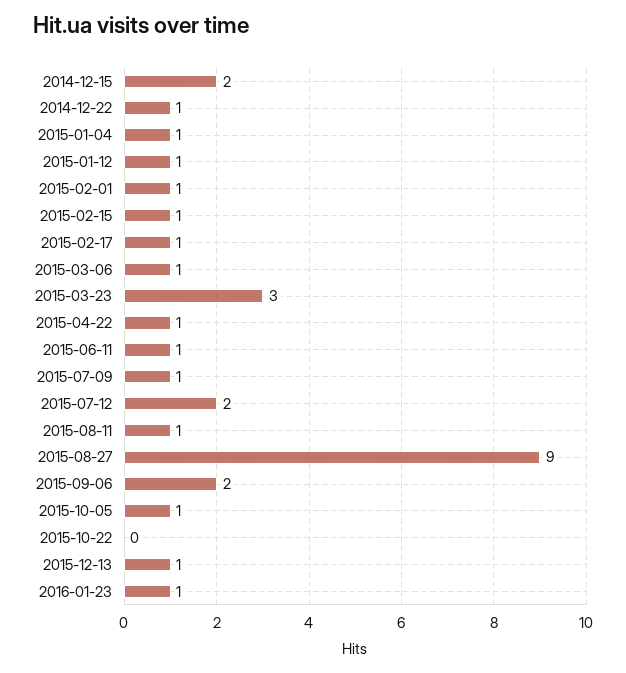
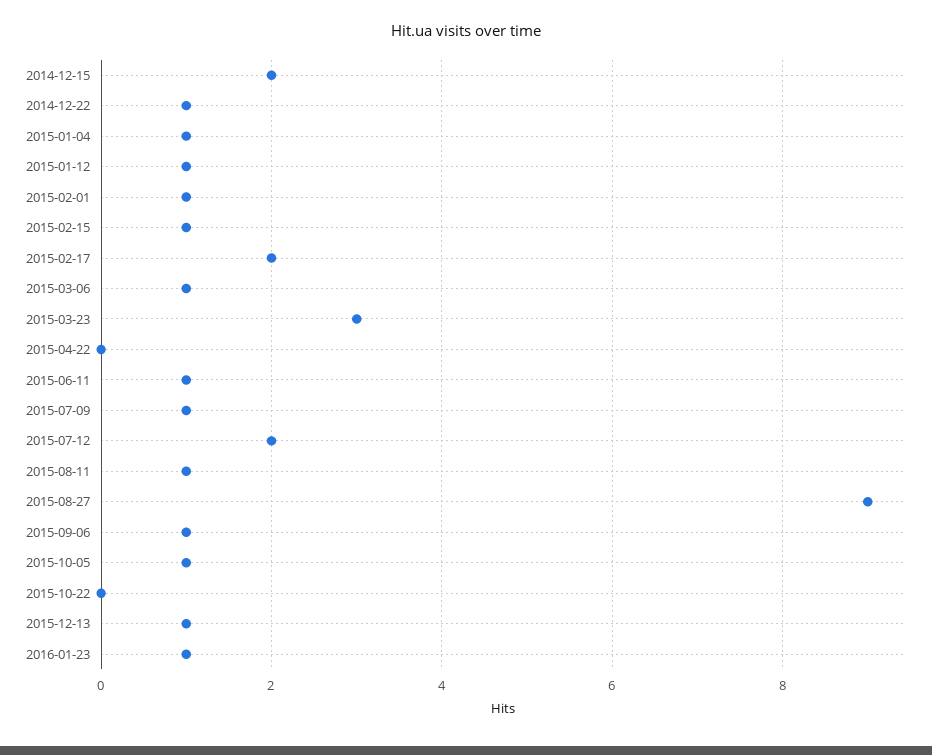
  {
    "2014-12-15": 2,
    "2014-12-22": 1,
    "2015-01-04": 1,
    "2015-01-12": 1,
    "2015-02-01": 1,
    "2015-02-15": 1,
-   "2015-02-17": 1,
+   "2015-02-17": 2,
    "2015-03-06": 1,
    "2015-03-23": 3,
-   "2015-04-22": 1,
+   "2015-04-22": 0,
    "2015-06-11": 1,
    "2015-07-09": 1,
    "2015-07-12": 2,
    "2015-08-11": 1,
    "2015-08-27": 9,
-   "2015-09-06": 2,
+   "2015-09-06": 1,
    "2015-10-05": 1,
    "2015-10-22": 0,
    "2015-12-13": 1,
    "2016-01-23": 1
  }

